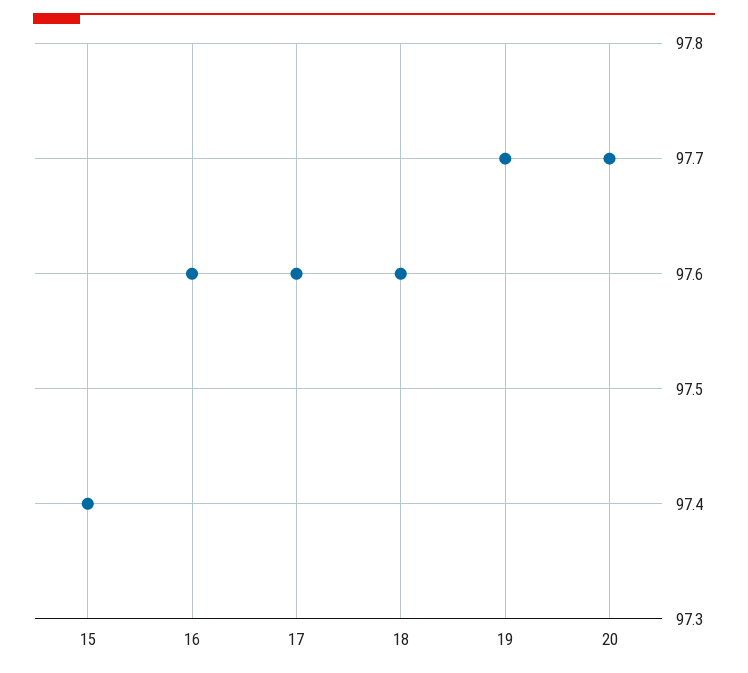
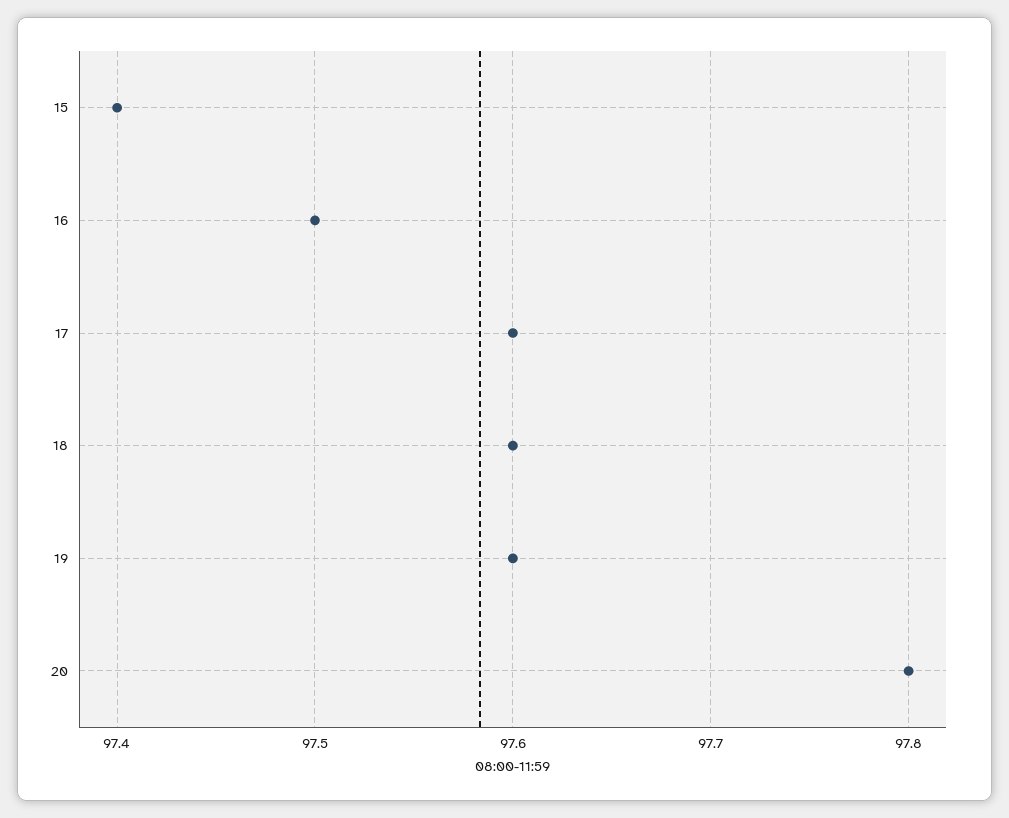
  {
    "15": 97.4,
-   "16": 97.6,
+   "16": 97.5,
    "17": 97.6,
    "18": 97.6,
-   "19": 97.7,
+   "19": 97.6,
-   "20": 97.7
+   "20": 97.8
  }

